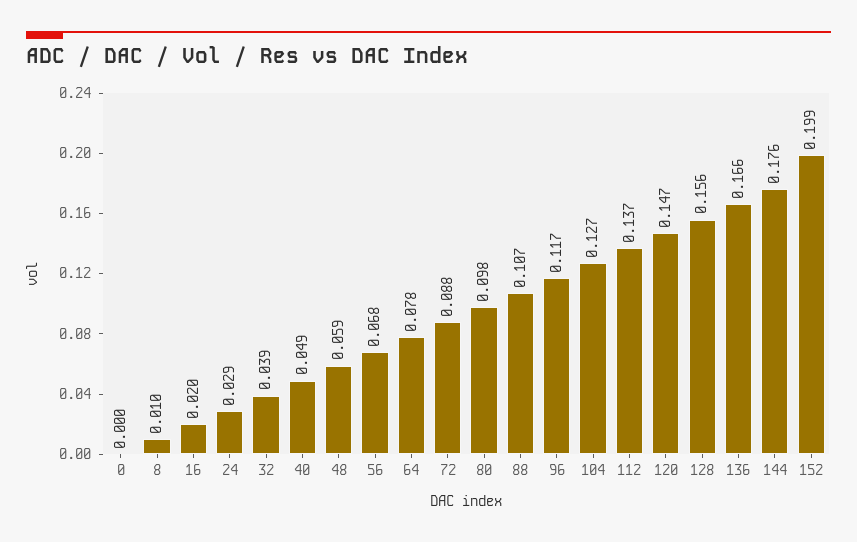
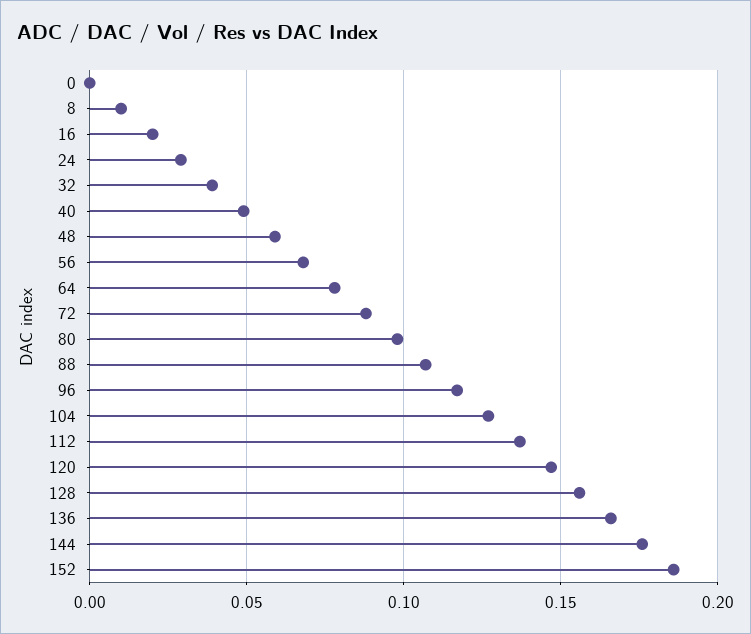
  {
    "0": 0,
    "8": 0.01,
    "16": 0.02,
    "24": 0.029,
    "32": 0.039,
    "40": 0.049,
    "48": 0.059,
    "56": 0.068,
    "64": 0.078,
    "72": 0.088,
    "80": 0.098,
    "88": 0.107,
    "96": 0.117,
    "104": 0.127,
    "112": 0.137,
    "120": 0.147,
    "128": 0.156,
    "136": 0.166,
    "144": 0.176,
-   "152": 0.199
+   "152": 0.185
  }

